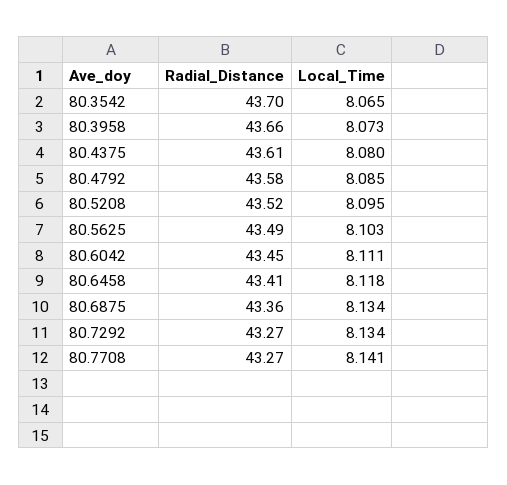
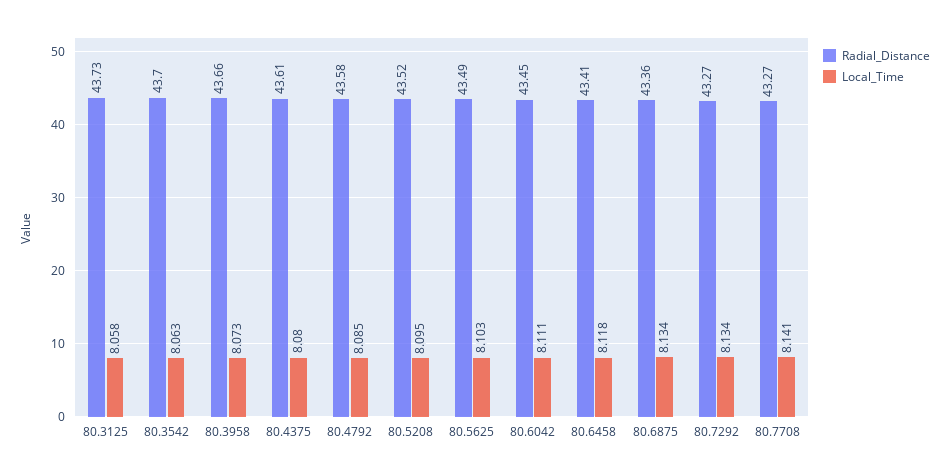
  {
    "Radial_Distance": {
      "80.3542": 43.7,
      "80.3958": 43.66,
      "80.4375": 43.61,
      "80.4792": 43.58,
      "80.5208": 43.52,
      "80.5625": 43.49,
      "80.6042": 43.45,
      "80.6458": 43.41,
      "80.6875": 43.36,
      "80.7292": 43.27,
-     "80.7708": 43.27
+     "80.7708": 43.27,
+     "80.3125": 43.73
    },
    "Local_Time": {
-     "80.3542": 8.065,
+     "80.3542": 8.063,
      "80.3958": 8.073,
      "80.4375": 8.08,
      "80.4792": 8.085,
      "80.5208": 8.095,
      "80.5625": 8.103,
      "80.6042": 8.111,
      "80.6458": 8.118,
      "80.6875": 8.134,
      "80.7292": 8.134,
-     "80.7708": 8.141
+     "80.7708": 8.141,
+     "80.3125": 8.058
    }
  }

